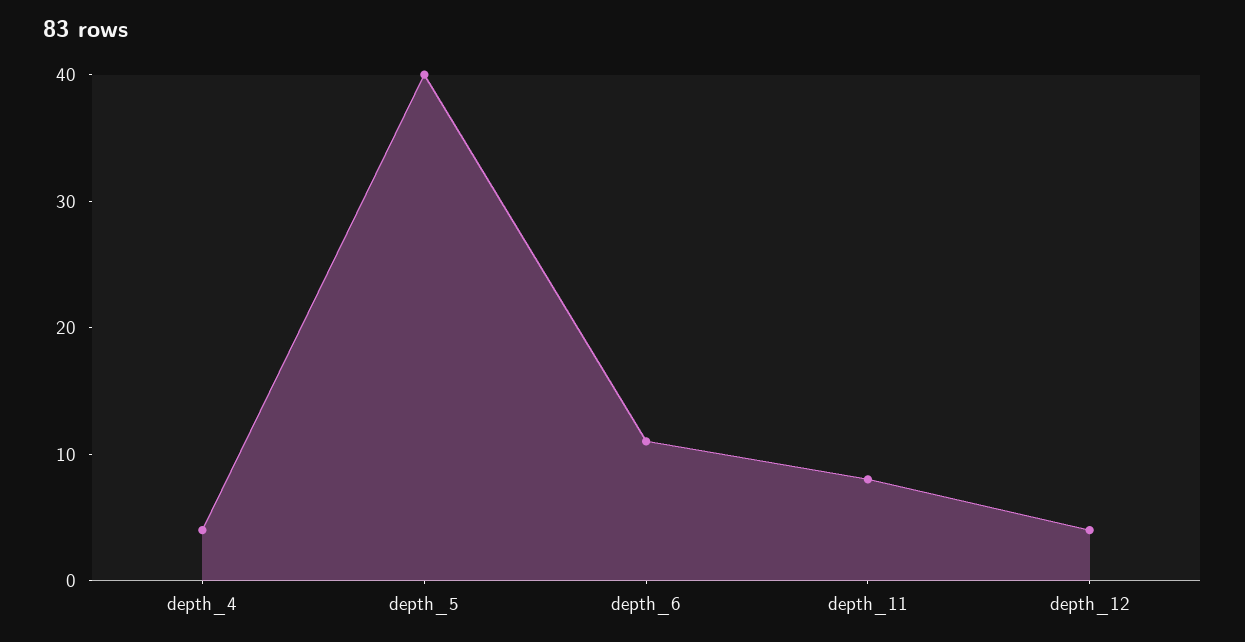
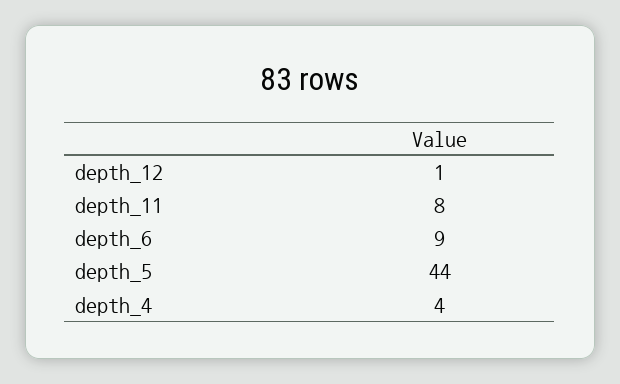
  {
    "depth_4": 4,
-   "depth_5": 40,
+   "depth_5": 44,
-   "depth_6": 11,
+   "depth_6": 9,
    "depth_11": 8,
-   "depth_12": 4
+   "depth_12": 1
  }

